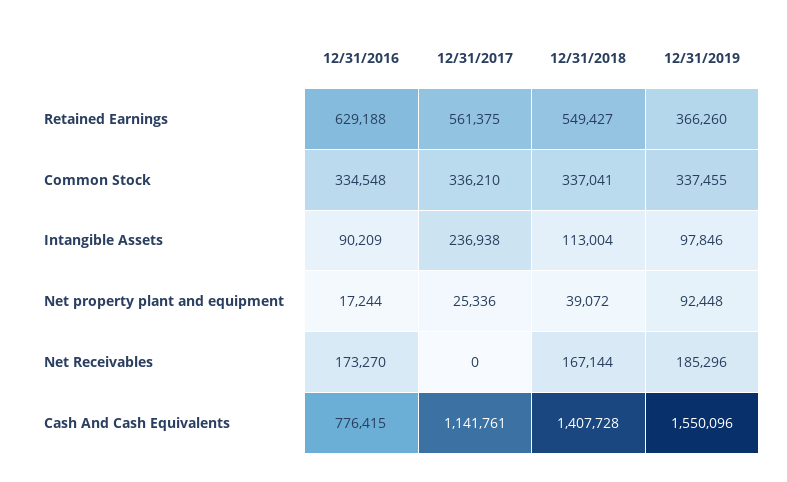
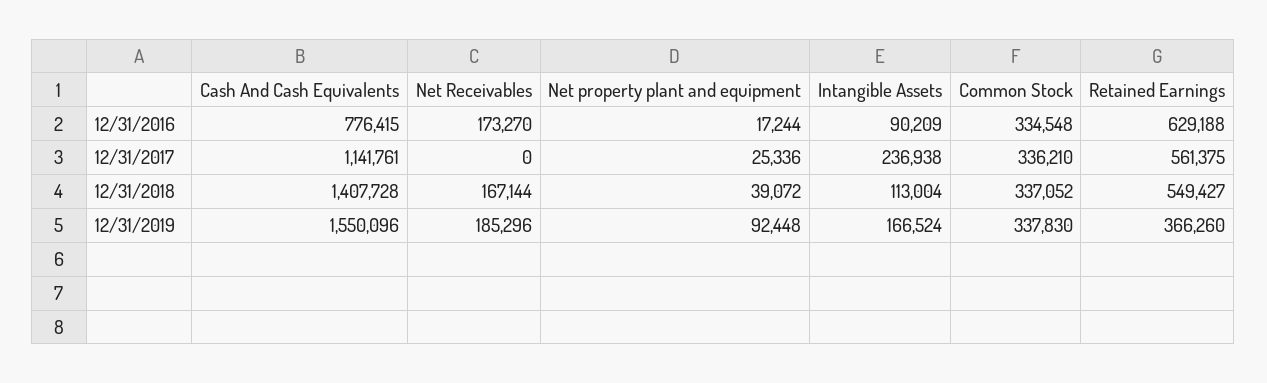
  {
    "12/31/2016": {
      "Retained Earnings": 629188,
      "Common Stock": 334548,
      "Intangible Assets": 90209,
      "Net property plant and equipment": 17244,
      "Net Receivables": 173270,
      "Cash And Cash Equivalents": 776415
    },
    "12/31/2017": {
      "Retained Earnings": 561375,
      "Common Stock": 336210,
      "Intangible Assets": 236938,
      "Net property plant and equipment": 25336,
      "Net Receivables": 0,
      "Cash And Cash Equivalents": 1141761
    },
    "12/31/2018": {
      "Retained Earnings": 549427,
-     "Common Stock": 337041,
+     "Common Stock": 337052,
      "Intangible Assets": 113004,
      "Net property plant and equipment": 39072,
      "Net Receivables": 167144,
      "Cash And Cash Equivalents": 1407728
    },
    "12/31/2019": {
      "Retained Earnings": 366260,
-     "Common Stock": 337455,
+     "Common Stock": 337830,
-     "Intangible Assets": 97846,
+     "Intangible Assets": 166524,
      "Net property plant and equipment": 92448,
      "Net Receivables": 185296,
      "Cash And Cash Equivalents": 1550096
    }
  }

